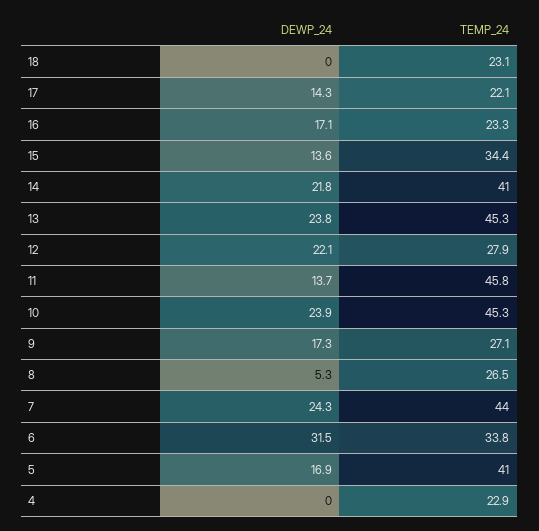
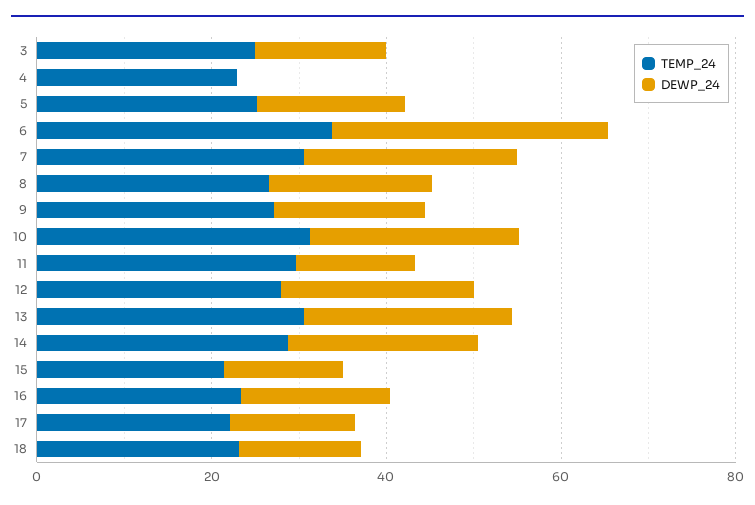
  {
    "DEWP_24": {
-     "18": 0,
+     "18": 15,
      "17": 14.3,
      "16": 17.1,
      "15": 13.6,
      "14": 21.8,
      "13": 23.8,
      "12": 22.1,
      "11": 13.7,
      "10": 23.9,
      "9": 17.3,
-     "8": 5.3,
+     "8": 20,
      "7": 24.3,
      "6": 31.5,
      "5": 16.9,
-     "4": 0
+     "4": 0,
+     "3": 15
    },
    "TEMP_24": {
      "18": 23.1,
      "17": 22.1,
      "16": 23.3,
-     "15": 34.4,
+     "15": 20,
-     "14": 41,
+     "14": 30,
-     "13": 45.3,
+     "13": 30,
      "12": 27.9,
-     "11": 45.8,
+     "11": 30,
-     "10": 45.3,
+     "10": 30,
      "9": 27.1,
      "8": 26.5,
-     "7": 44,
+     "7": 30,
      "6": 33.8,
-     "5": 41,
+     "5": 25,
-     "4": 22.9
+     "4": 22.9,
+     "3": 25
    }
  }

